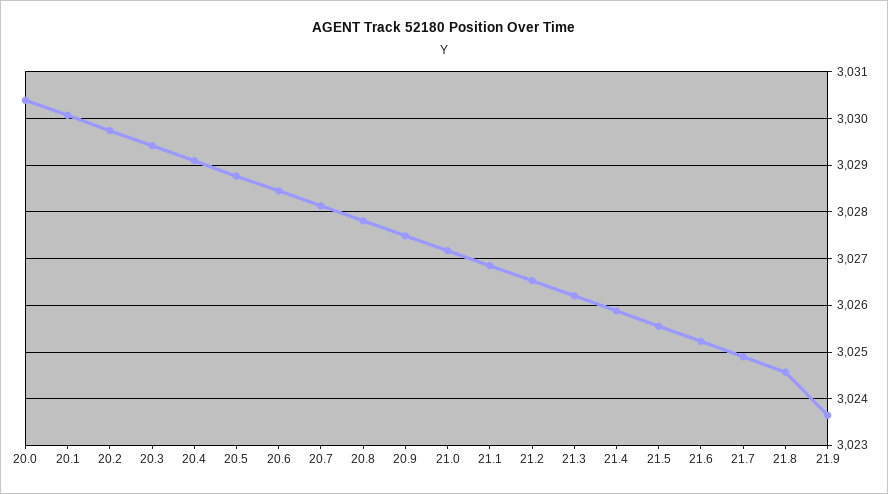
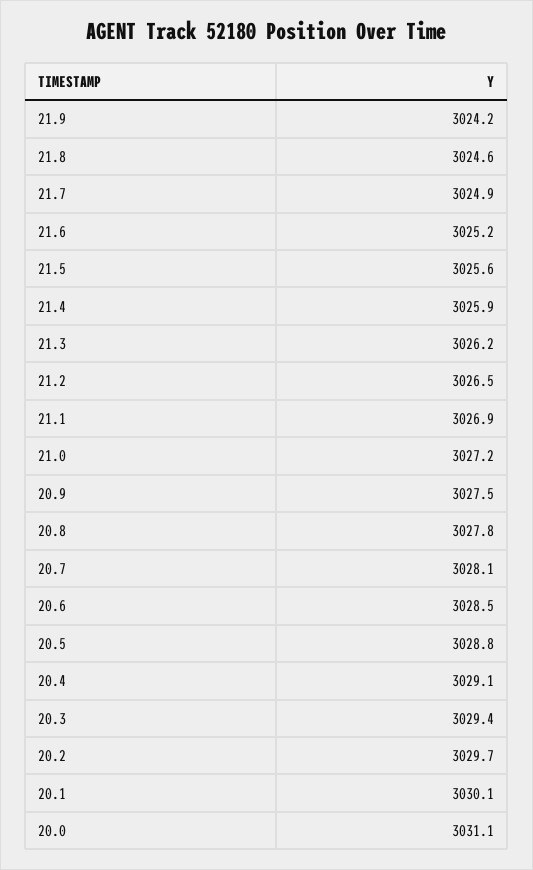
  {
-   "20.0": 3030.4,
+   "20.0": 3031.1,
    "20.1": 3030.1,
    "20.2": 3029.7,
    "20.3": 3029.4,
    "20.4": 3029.1,
    "20.5": 3028.8,
    "20.6": 3028.5,
    "20.7": 3028.1,
    "20.8": 3027.8,
    "20.9": 3027.5,
    "21.0": 3027.2,
    "21.1": 3026.9,
    "21.2": 3026.5,
    "21.3": 3026.2,
    "21.4": 3025.9,
    "21.5": 3025.6,
    "21.6": 3025.2,
    "21.7": 3024.9,
    "21.8": 3024.6,
-   "21.9": 3023.6
+   "21.9": 3024.2
  }

